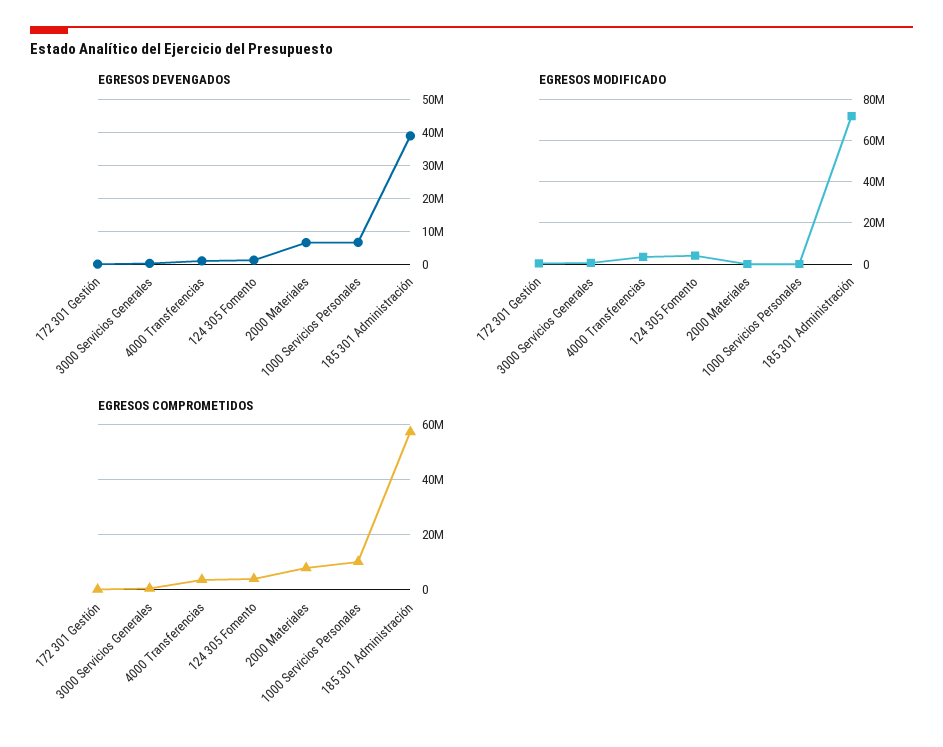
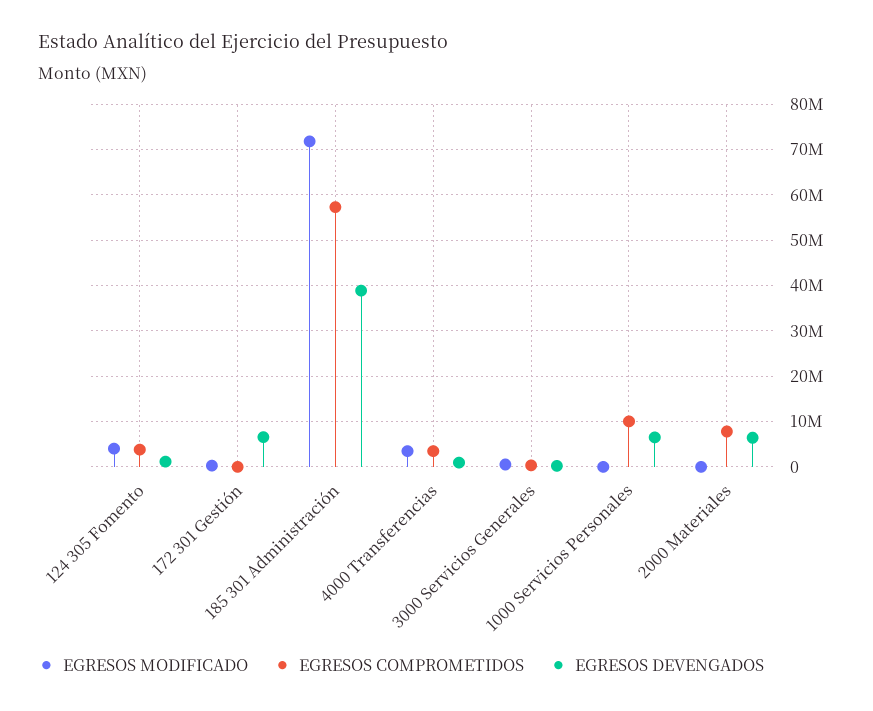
  {
    "EGRESOS DEVENGADOS": {
-     "172 301 Gestión": 0,
+     "172 301 Gestión": 6000000,
      "3000 Servicios Generales": 0,
      "4000 Transferencias": 0,
      "124 305 Fomento": 2000000,
      "2000 Materiales": 6000000,
      "1000 Servicios Personales": 6000000,
      "185 301 Administración": 38000000
    },
    "EGRESOS MODIFICADO": {
      "172 301 Gestión": 0,
      "3000 Servicios Generales": 0,
      "4000 Transferencias": 4000000,
      "124 305 Fomento": 4000000,
      "2000 Materiales": 0,
      "1000 Servicios Personales": 0,
      "185 301 Administración": 72000000
    },
    "EGRESOS COMPROMETIDOS": {
      "172 301 Gestión": 0,
      "3000 Servicios Generales": 0,
      "4000 Transferencias": 4000000,
      "124 305 Fomento": 4000000,
      "2000 Materiales": 8000000,
      "1000 Servicios Personales": 10000000,
      "185 301 Administración": 58000000
    }
  }

